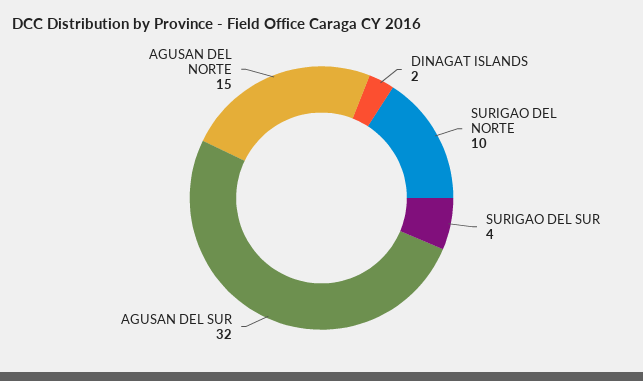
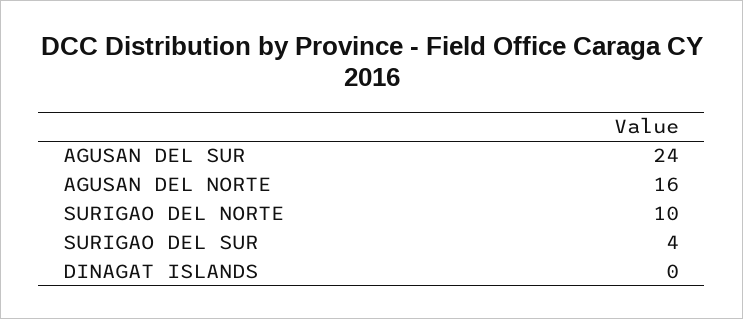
  {
-   "DINAGAT ISLANDS": 2,
+   "DINAGAT ISLANDS": 0,
    "SURIGAO DEL NORTE": 10,
    "SURIGAO DEL SUR": 4,
-   "AGUSAN DEL SUR": 32,
+   "AGUSAN DEL SUR": 24,
-   "AGUSAN DEL NORTE": 15
+   "AGUSAN DEL NORTE": 16
  }

